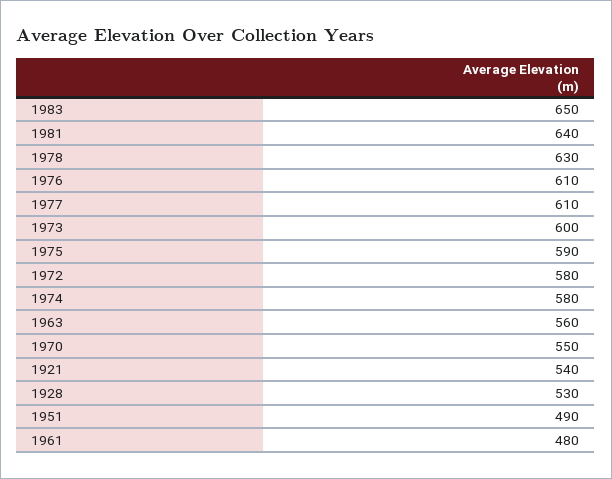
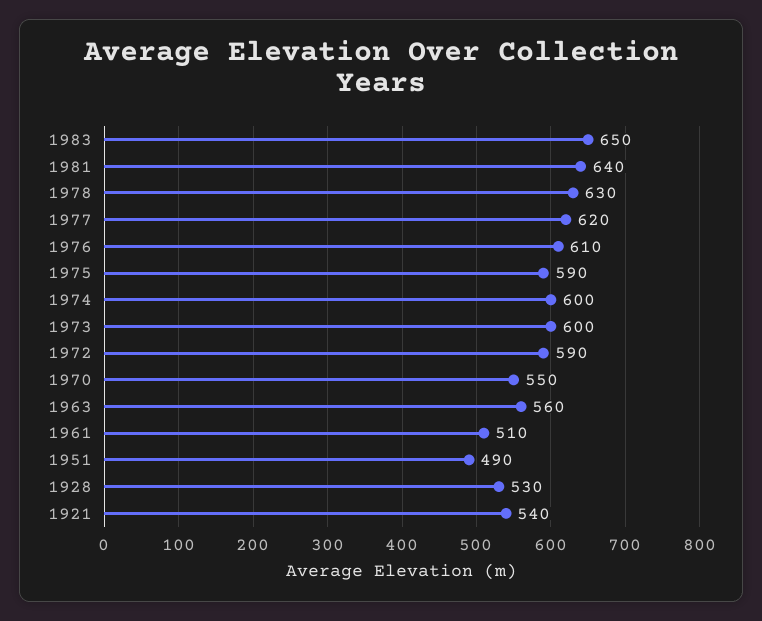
  {
    "1983": 650,
    "1981": 640,
    "1978": 630,
    "1976": 610,
-   "1977": 610,
+   "1977": 620,
    "1973": 600,
    "1975": 590,
-   "1972": 580,
+   "1972": 590,
-   "1974": 580,
+   "1974": 600,
    "1963": 560,
    "1970": 550,
    "1921": 540,
    "1928": 530,
    "1951": 490,
-   "1961": 480
+   "1961": 510
  }

